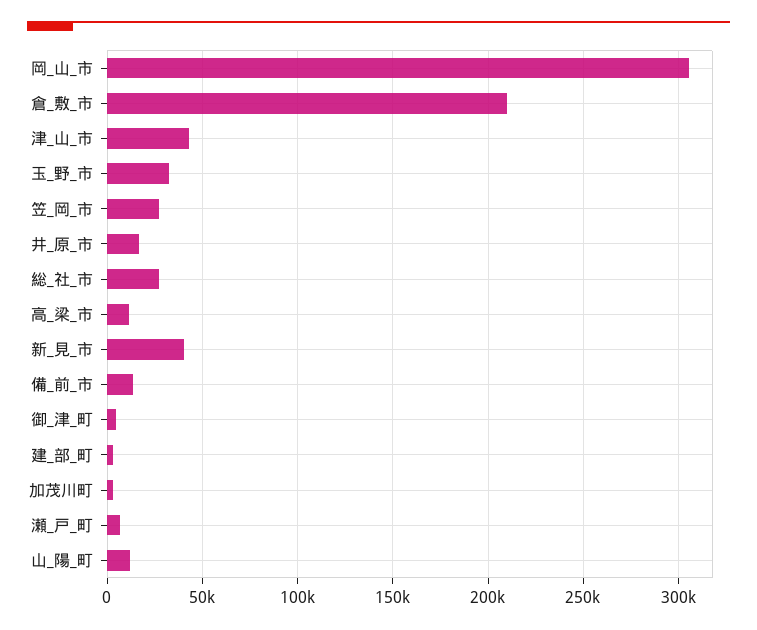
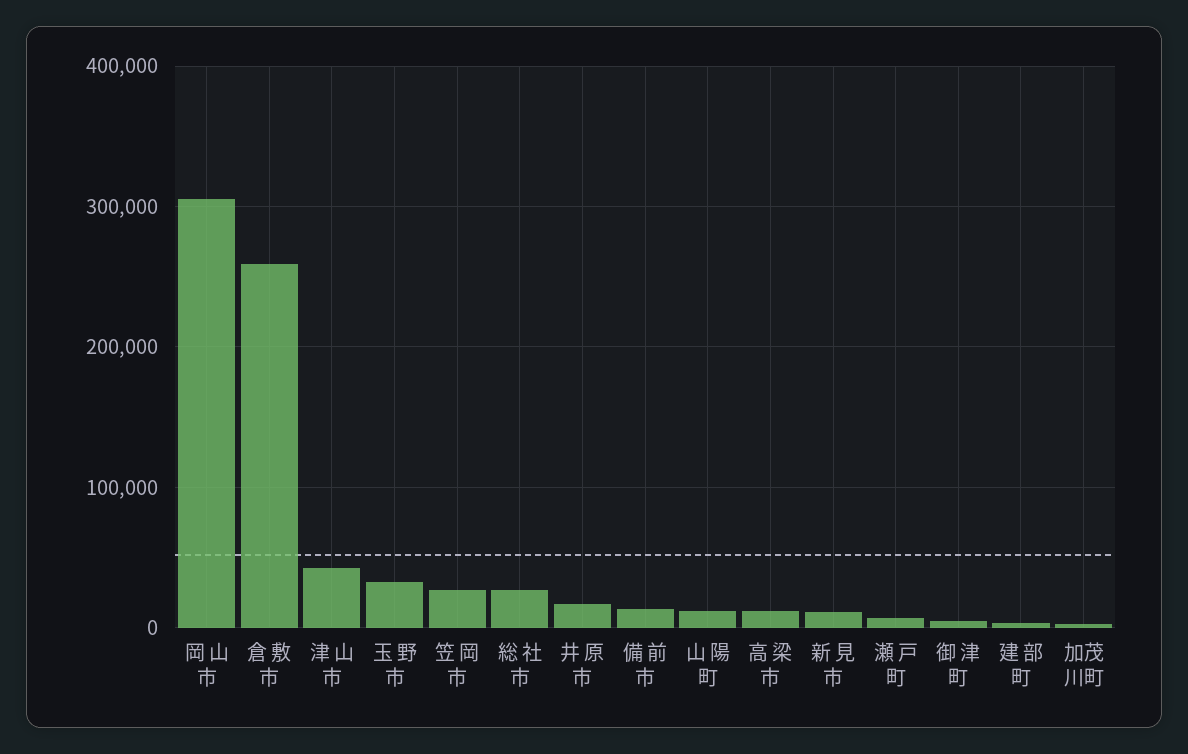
  {
    "岡_山_市": 305000,
-   "倉_敷_市": 210000,
+   "倉_敷_市": 260000,
    "津_山_市": 45000,
    "玉_野_市": 30000,
    "笠_岡_市": 25000,
    "井_原_市": 15000,
    "総_社_市": 25000,
    "高_梁_市": 10000,
-   "新_見_市": 40000,
+   "新_見_市": 10000,
    "備_前_市": 15000,
    "御_津_町": 5000,
    "建_部_町": 5000,
    "加茂川町": 5000,
    "瀬_戸_町": 5000,
    "山_陽_町": 10000
  }

